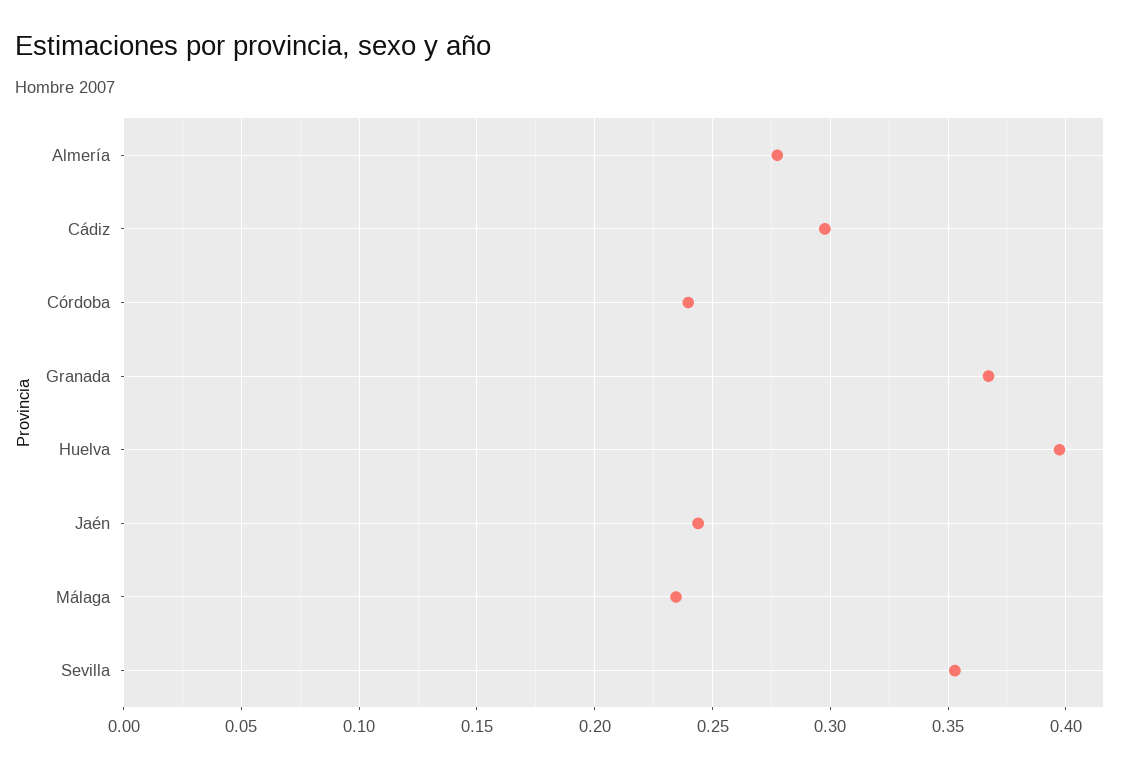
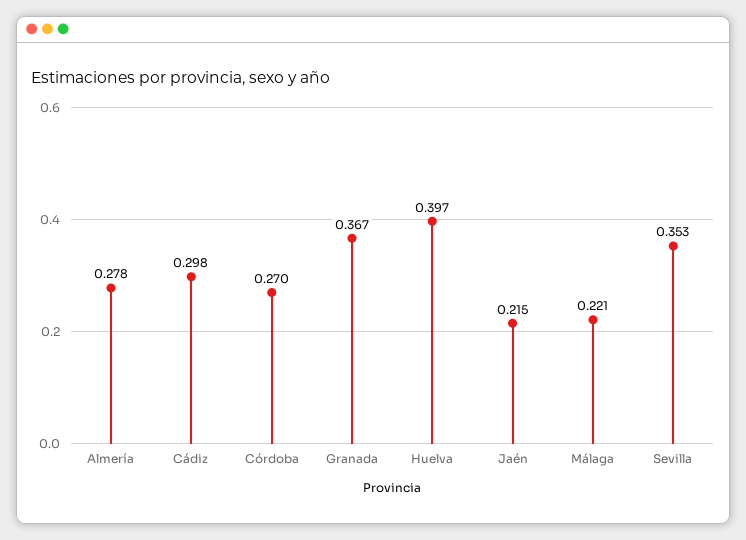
  {
    "Almería": 0.278,
    "Cádiz": 0.298,
-   "Córdoba": 0.24,
+   "Córdoba": 0.27,
    "Granada": 0.367,
    "Huelva": 0.397,
-   "Jaén": 0.245,
+   "Jaén": 0.215,
-   "Málaga": 0.235,
+   "Málaga": 0.221,
    "Sevilla": 0.353
  }

